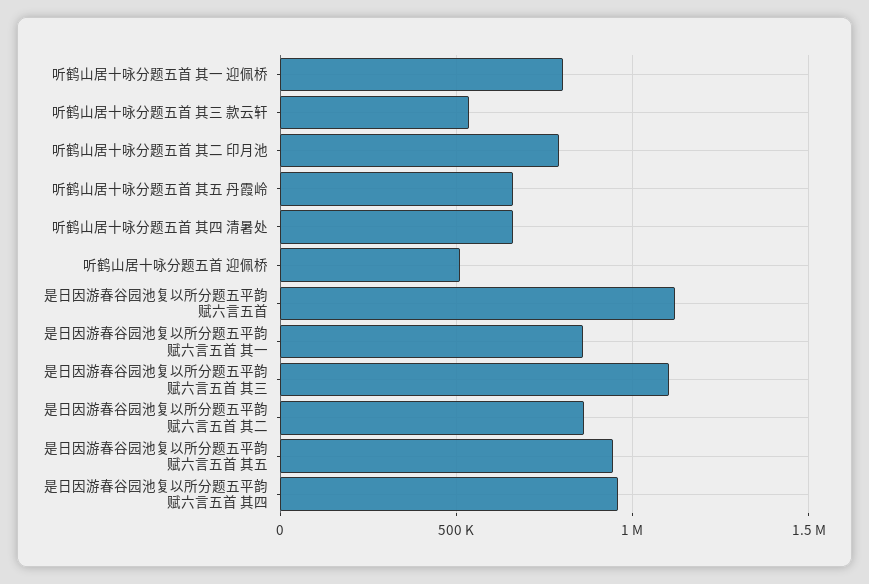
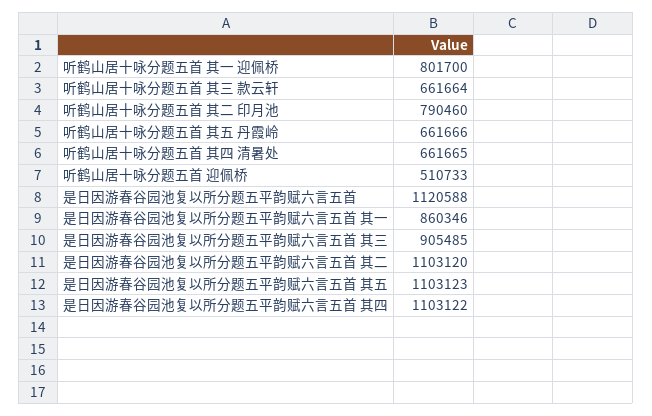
  {
    "听鹤山居十咏分题五首 其一 迎佩桥": 801700,
-   "听鹤山居十咏分题五首 其三 款云轩": 550000,
+   "听鹤山居十咏分题五首 其三 款云轩": 661664,
    "听鹤山居十咏分题五首 其二 印月池": 790460,
    "听鹤山居十咏分题五首 其五 丹霞岭": 661666,
    "听鹤山居十咏分题五首 其四 清暑处": 661665,
    "听鹤山居十咏分题五首 迎佩桥": 510733,
    "是日因游春谷园池复以所分题五平韵赋六言五首": 1120588,
    "是日因游春谷园池复以所分题五平韵赋六言五首 其一": 860346,
-   "是日因游春谷园池复以所分题五平韵赋六言五首 其三": 1100000,
+   "是日因游春谷园池复以所分题五平韵赋六言五首 其三": 905485,
-   "是日因游春谷园池复以所分题五平韵赋六言五首 其二": 850000,
+   "是日因游春谷园池复以所分题五平韵赋六言五首 其二": 1103120,
-   "是日因游春谷园池复以所分题五平韵赋六言五首 其五": 950000,
+   "是日因游春谷园池复以所分题五平韵赋六言五首 其五": 1103123,
-   "是日因游春谷园池复以所分题五平韵赋六言五首 其四": 950000
+   "是日因游春谷园池复以所分题五平韵赋六言五首 其四": 1103122
  }

